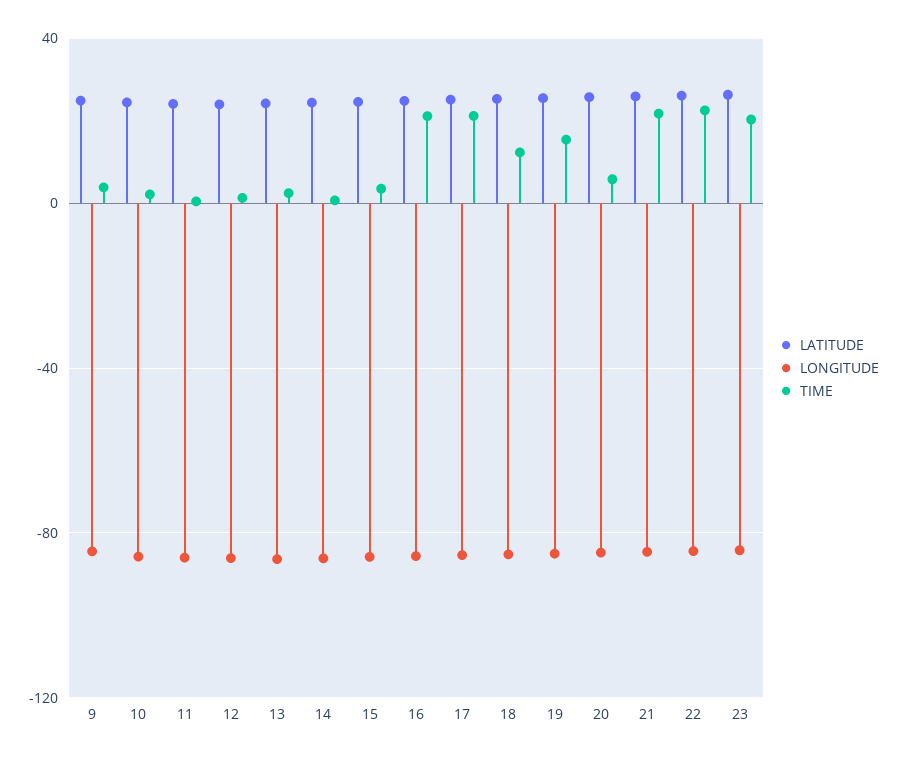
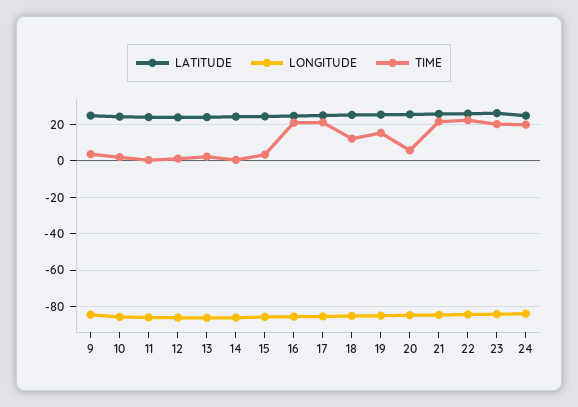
  {
    "LATITUDE": {
      "9": 25,
      "10": 25,
      "11": 25,
      "12": 25,
      "13": 25,
      "14": 25,
      "15": 25,
      "16": 25,
      "17": 25,
      "18": 25,
      "19": 25,
      "20": 25,
      "21": 25,
      "22": 25,
-     "23": 25
+     "23": 25,
+     "24": 25
    },
    "LONGITUDE": {
      "9": -85,
      "10": -85,
      "11": -85,
      "12": -85,
      "13": -85,
      "14": -85,
      "15": -85,
      "16": -85,
      "17": -85,
      "18": -85,
      "19": -85,
      "20": -85,
      "21": -85,
      "22": -85,
-     "23": -85
+     "23": -85,
+     "24": -85
    },
    "TIME": {
      "9": 5,
      "10": 0,
      "11": 0,
      "12": 0,
      "13": 0,
      "14": 0,
      "15": 5,
      "16": 20,
      "17": 20,
      "18": 10,
      "19": 15,
      "20": 5,
      "21": 20,
      "22": 25,
-     "23": 20
+     "23": 20,
+     "24": 20
    }
  }

